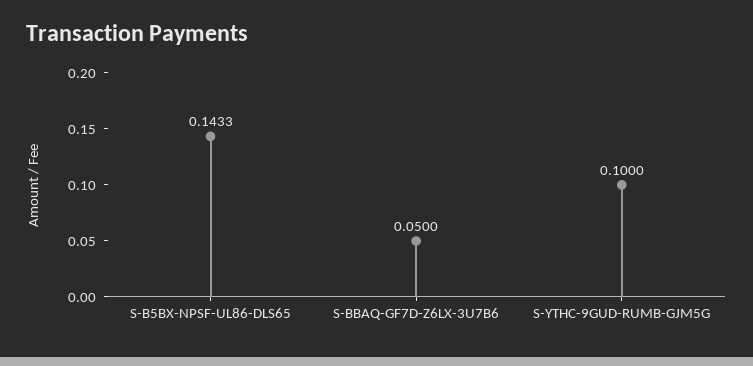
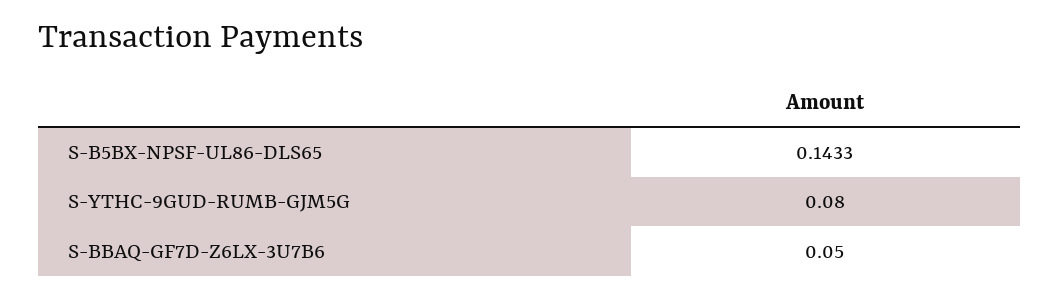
  {
    "S-B5BX-NPSF-UL86-DLS65": 0.1433,
    "S-BBAQ-GF7D-Z6LX-3U7B6": 0.05,
-   "S-YTHC-9GUD-RUMB-GJM5G": 0.1
+   "S-YTHC-9GUD-RUMB-GJM5G": 0.08
  }

